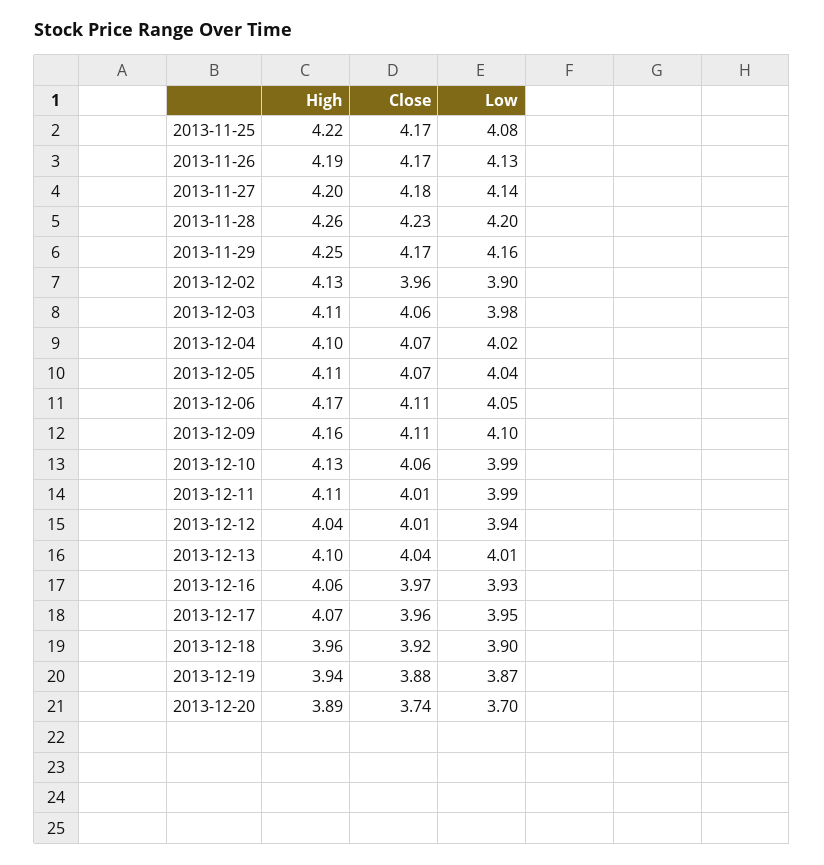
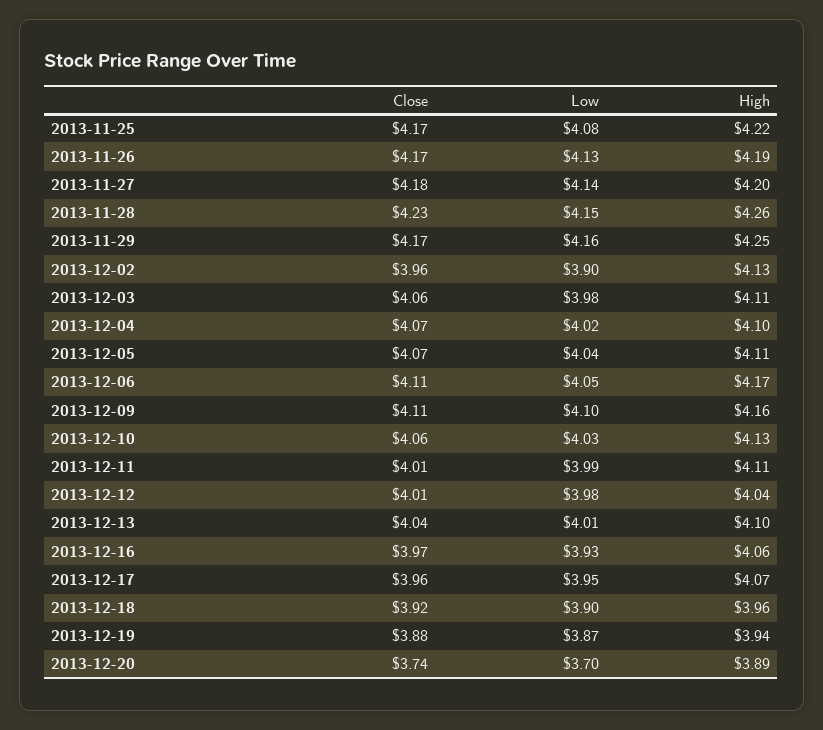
  {
    "High": {
      "2013-11-25": 4.22,
      "2013-11-26": 4.19,
      "2013-11-27": 4.2,
      "2013-11-28": 4.26,
      "2013-11-29": 4.25,
      "2013-12-02": 4.13,
      "2013-12-03": 4.11,
      "2013-12-04": 4.1,
      "2013-12-05": 4.11,
      "2013-12-06": 4.17,
      "2013-12-09": 4.16,
      "2013-12-10": 4.13,
      "2013-12-11": 4.11,
      "2013-12-12": 4.04,
      "2013-12-13": 4.1,
      "2013-12-16": 4.06,
      "2013-12-17": 4.07,
      "2013-12-18": 3.96,
      "2013-12-19": 3.94,
      "2013-12-20": 3.89
    },
    "Close": {
      "2013-11-25": 4.17,
      "2013-11-26": 4.17,
      "2013-11-27": 4.18,
      "2013-11-28": 4.23,
      "2013-11-29": 4.17,
      "2013-12-02": 3.96,
      "2013-12-03": 4.06,
      "2013-12-04": 4.07,
      "2013-12-05": 4.07,
      "2013-12-06": 4.11,
      "2013-12-09": 4.11,
      "2013-12-10": 4.06,
      "2013-12-11": 4.01,
      "2013-12-12": 4.01,
      "2013-12-13": 4.04,
      "2013-12-16": 3.97,
      "2013-12-17": 3.96,
      "2013-12-18": 3.92,
      "2013-12-19": 3.88,
      "2013-12-20": 3.74
    },
    "Low": {
      "2013-11-25": 4.08,
      "2013-11-26": 4.13,
      "2013-11-27": 4.14,
-     "2013-11-28": 4.2,
+     "2013-11-28": 4.15,
      "2013-11-29": 4.16,
      "2013-12-02": 3.9,
      "2013-12-03": 3.98,
      "2013-12-04": 4.02,
      "2013-12-05": 4.04,
      "2013-12-06": 4.05,
      "2013-12-09": 4.1,
-     "2013-12-10": 3.99,
+     "2013-12-10": 4.03,
      "2013-12-11": 3.99,
-     "2013-12-12": 3.94,
+     "2013-12-12": 3.98,
      "2013-12-13": 4.01,
      "2013-12-16": 3.93,
      "2013-12-17": 3.95,
      "2013-12-18": 3.9,
      "2013-12-19": 3.87,
      "2013-12-20": 3.7
    }
  }

